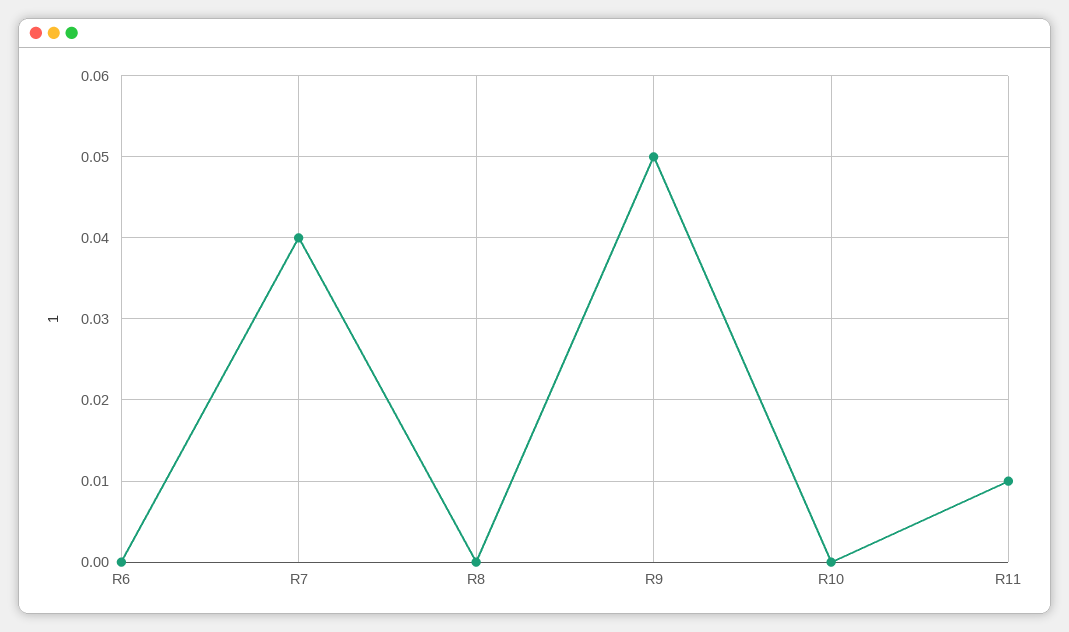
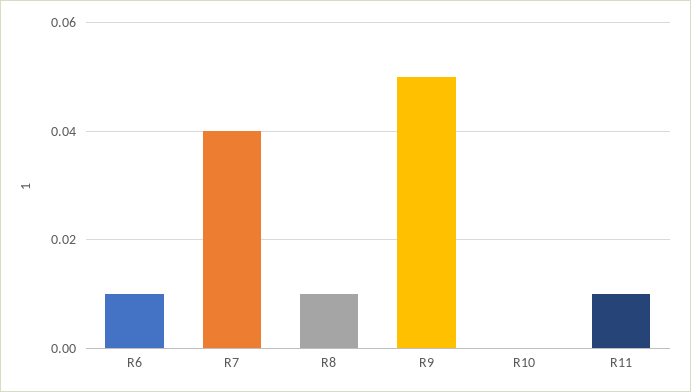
  {
-   "R6": 0,
+   "R6": 0.01,
    "R7": 0.04,
-   "R8": 0,
+   "R8": 0.01,
    "R9": 0.05,
    "R10": 0,
    "R11": 0.01
  }

